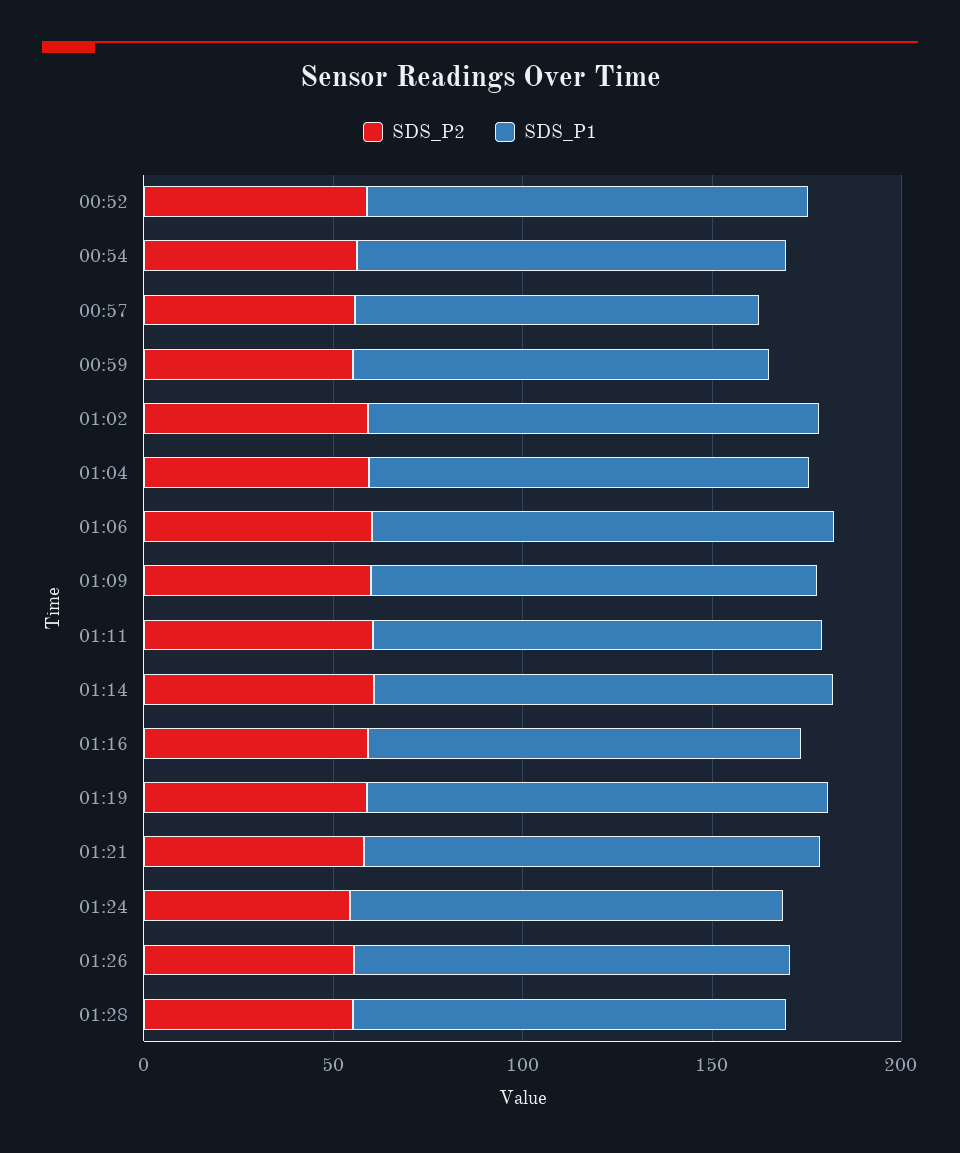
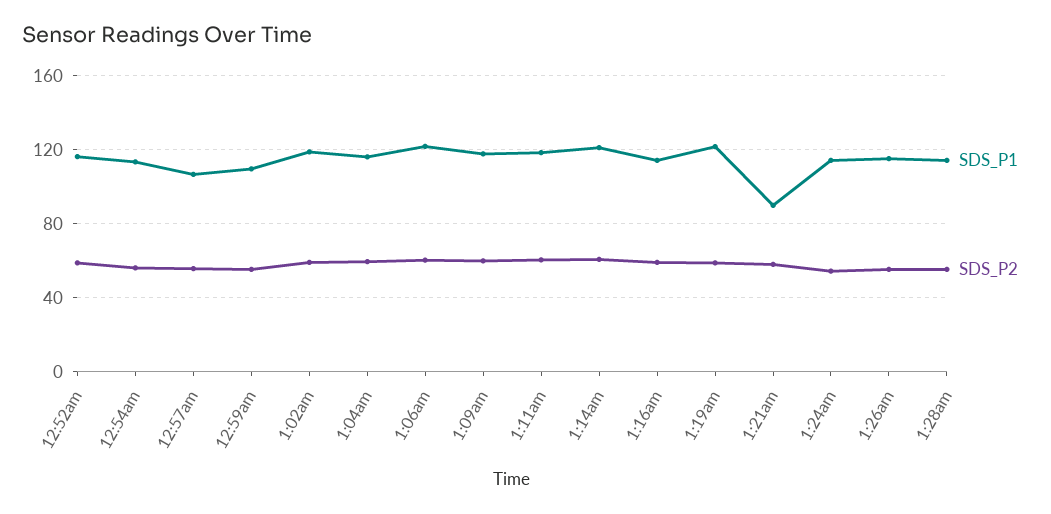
  {
    "SDS_P2": {
      "00:52": 60,
      "00:54": 55,
      "00:57": 55,
      "00:59": 55,
      "01:02": 60,
      "01:04": 60,
      "01:06": 60,
      "01:09": 60,
      "01:11": 60,
      "01:14": 60,
      "01:16": 60,
      "01:19": 60,
      "01:21": 60,
      "01:24": 55,
      "01:26": 55,
      "01:28": 55
    },
    "SDS_P1": {
      "00:52": 115,
      "00:54": 115,
      "00:57": 105,
      "00:59": 110,
      "01:02": 120,
      "01:04": 115,
      "01:06": 120,
      "01:09": 120,
      "01:11": 120,
      "01:14": 120,
      "01:16": 115,
      "01:19": 120,
-     "01:21": 120,
+     "01:21": 90,
      "01:24": 115,
      "01:26": 115,
      "01:28": 115
    }
  }

